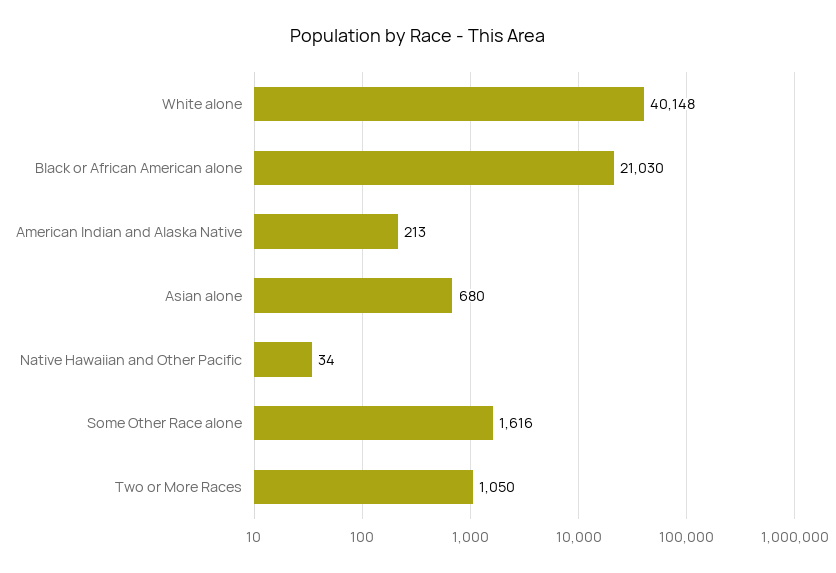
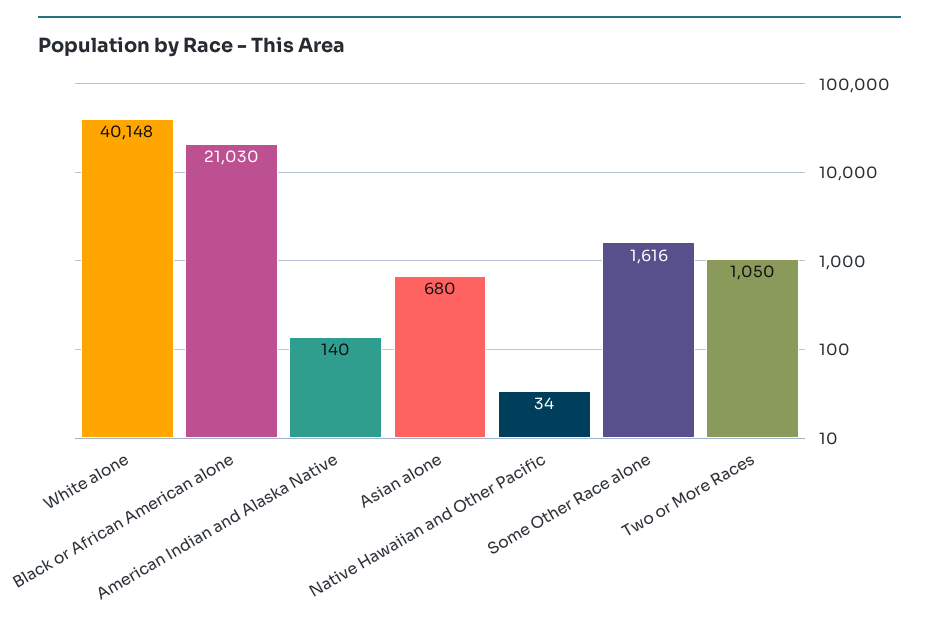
  {
    "White alone": 40148,
    "Black or African American alone": 21030,
-   "American Indian and Alaska Native": 213,
+   "American Indian and Alaska Native": 140,
    "Asian alone": 680,
    "Native Hawaiian and Other Pacific": 34,
    "Some Other Race alone": 1616,
    "Two or More Races": 1050
  }

